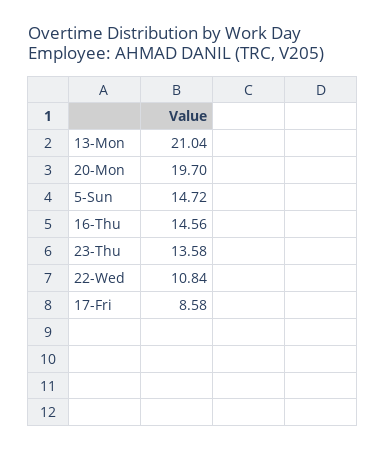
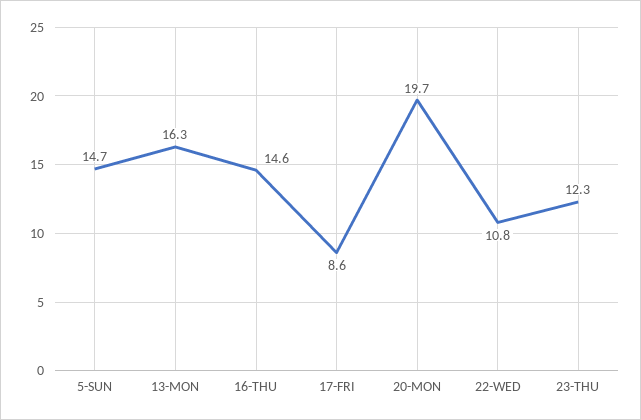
  {
-   "13-Mon": 21.04,
+   "13-Mon": 16.3,
    "20-Mon": 19.7,
    "5-Sun": 14.72,
    "16-Thu": 14.56,
-   "23-Thu": 13.58,
+   "23-Thu": 12.3,
    "22-Wed": 10.84,
    "17-Fri": 8.58
  }

